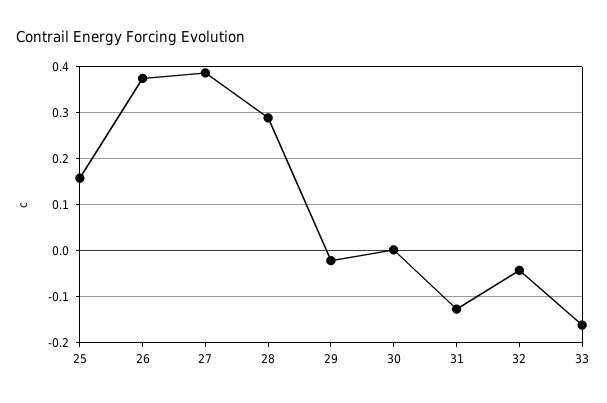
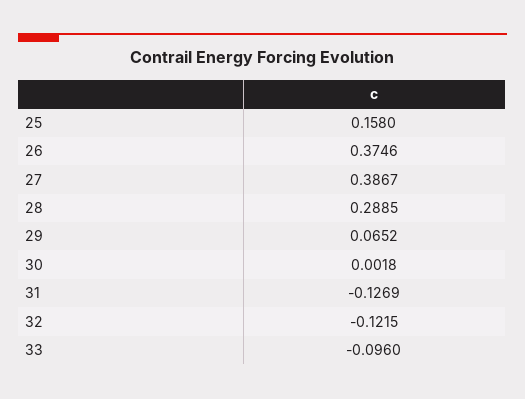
  {
    "25": 0.158,
    "26": 0.3746,
    "27": 0.3867,
    "28": 0.2885,
-   "29": -0.02,
+   "29": 0.0652,
    "30": 0.0018,
    "31": -0.1269,
-   "32": -0.04,
+   "32": -0.1215,
-   "33": -0.16
+   "33": -0.096
  }

